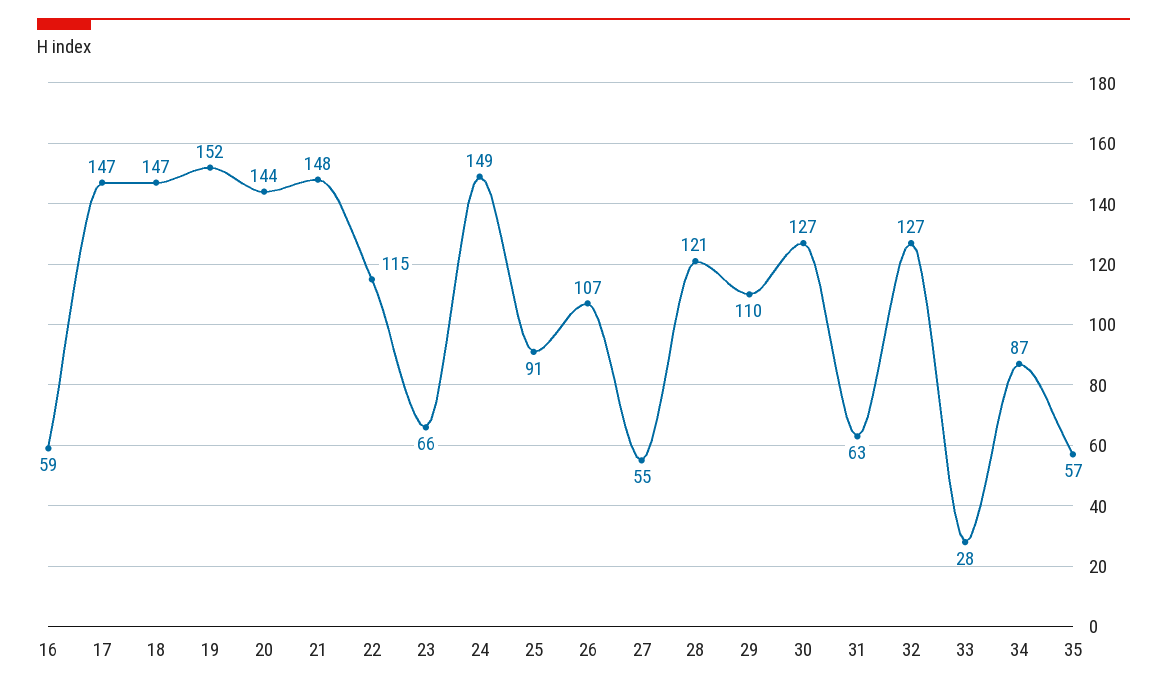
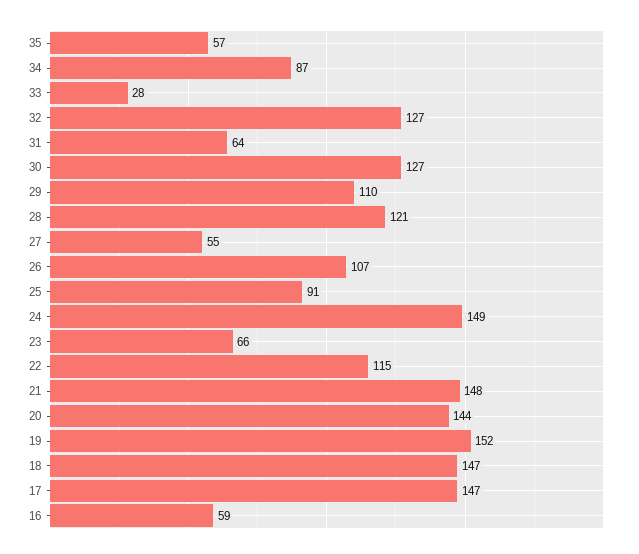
  {
    "16": 59,
    "17": 147,
    "18": 147,
    "19": 152,
    "20": 144,
    "21": 148,
    "22": 115,
    "23": 66,
    "24": 149,
    "25": 91,
    "26": 107,
    "27": 55,
    "28": 121,
    "29": 110,
    "30": 127,
-   "31": 63,
+   "31": 64,
    "32": 127,
    "33": 28,
    "34": 87,
    "35": 57
  }

